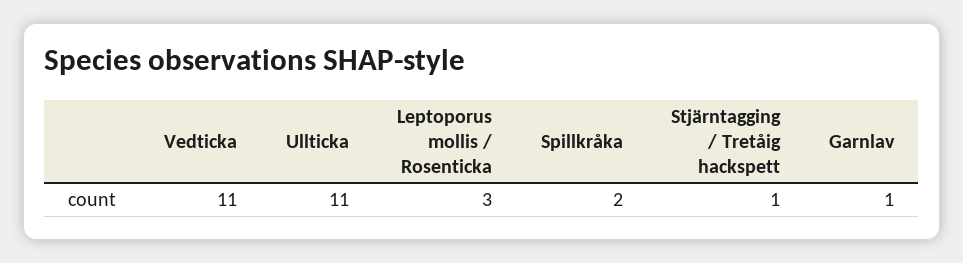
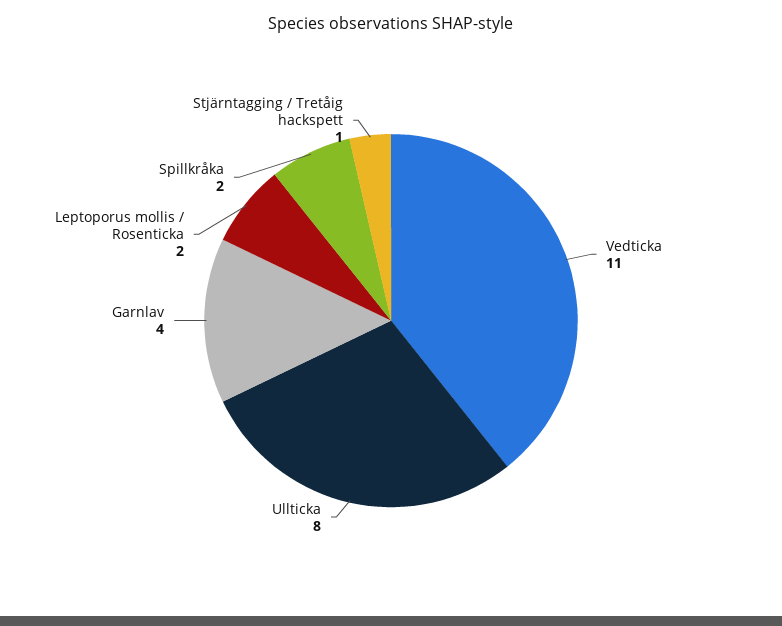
  {
    "Vedticka": 11,
-   "Ullticka": 11,
+   "Ullticka": 8,
-   "Leptoporus mollis / Rosenticka": 3,
+   "Leptoporus mollis / Rosenticka": 2,
    "Spillkråka": 2,
    "Stjärntagging / Tretåig hackspett": 1,
-   "Garnlav": 1
+   "Garnlav": 4
  }

